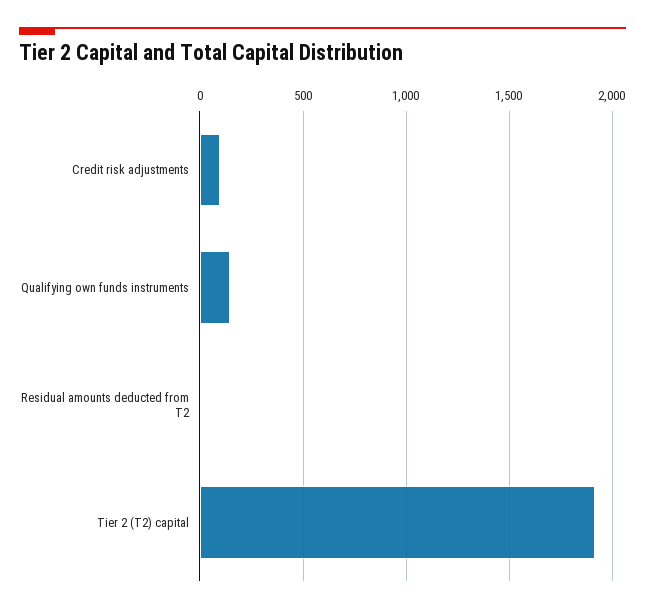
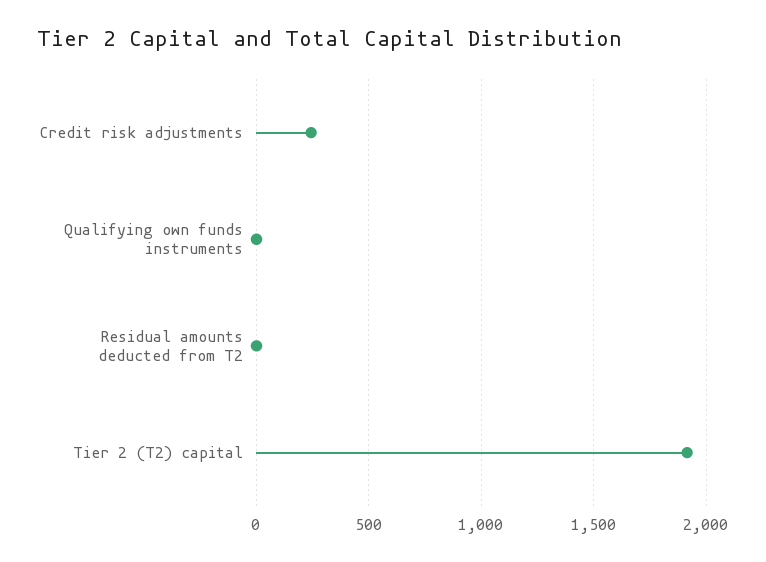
  {
-   "Credit risk adjustments": 100,
+   "Credit risk adjustments": 250,
-   "Qualifying own funds instruments": 150,
+   "Qualifying own funds instruments": 0,
    "Residual amounts deducted from T2": 0,
    "Tier 2 (T2) capital": 1900
  }

